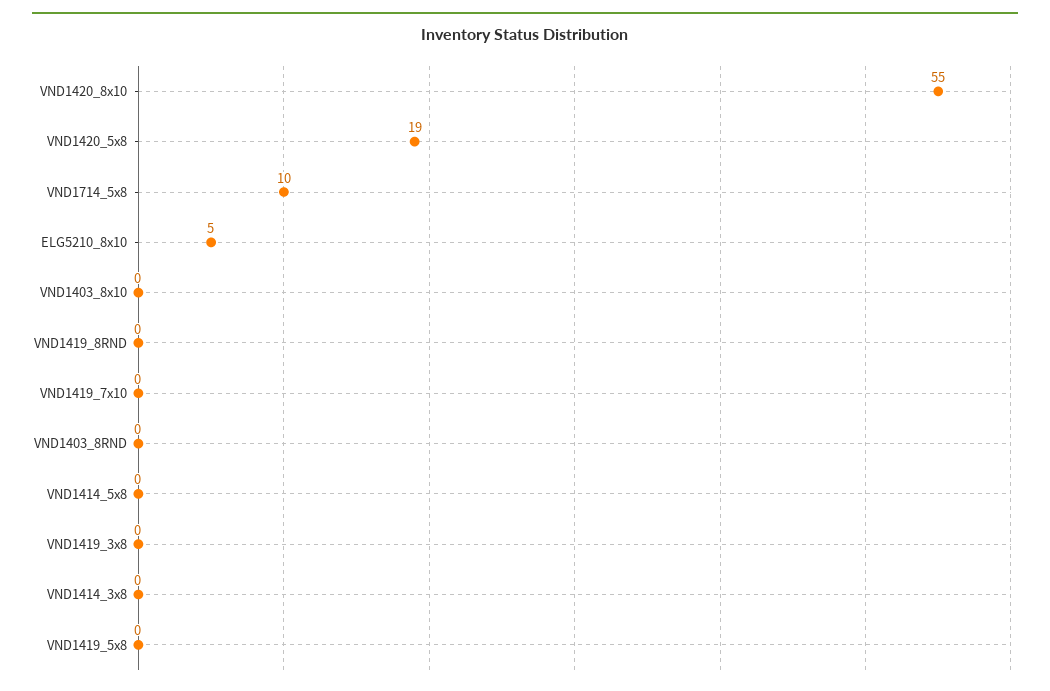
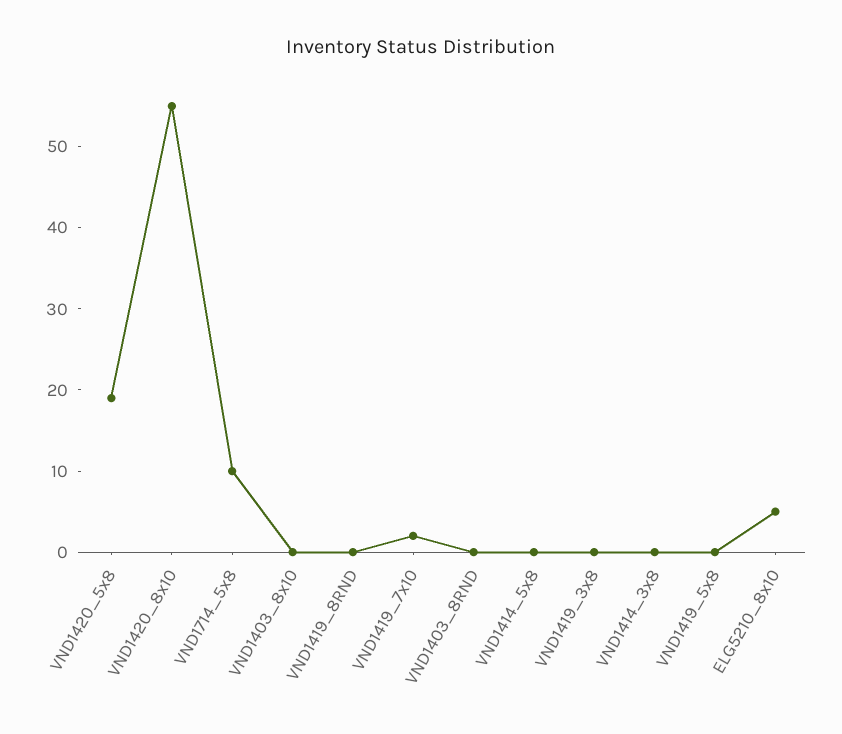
  {
    "VND1420_8x10": 55,
    "VND1420_5x8": 19,
    "VND1714_5x8": 10,
    "ELG5210_8x10": 5,
    "VND1403_8x10": 0,
    "VND1419_8RND": 0,
-   "VND1419_7x10": 0,
+   "VND1419_7x10": 2,
    "VND1403_8RND": 0,
    "VND1414_5x8": 0,
    "VND1419_3x8": 0,
    "VND1414_3x8": 0,
    "VND1419_5x8": 0
  }

